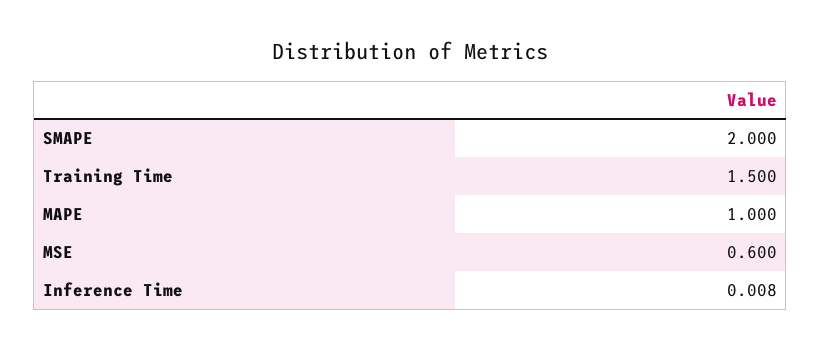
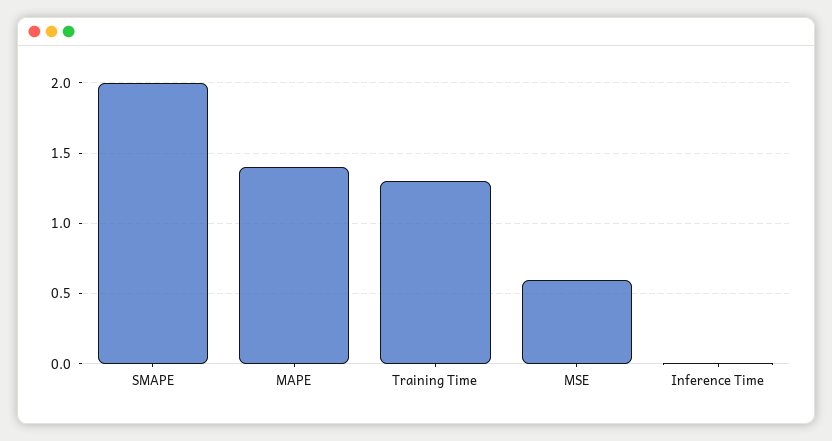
  {
    "SMAPE": 2,
-   "Training Time": 1.5,
+   "Training Time": 1.3,
-   "MAPE": 1,
+   "MAPE": 1.4,
    "MSE": 0.6,
    "Inference Time": 0.008
  }

